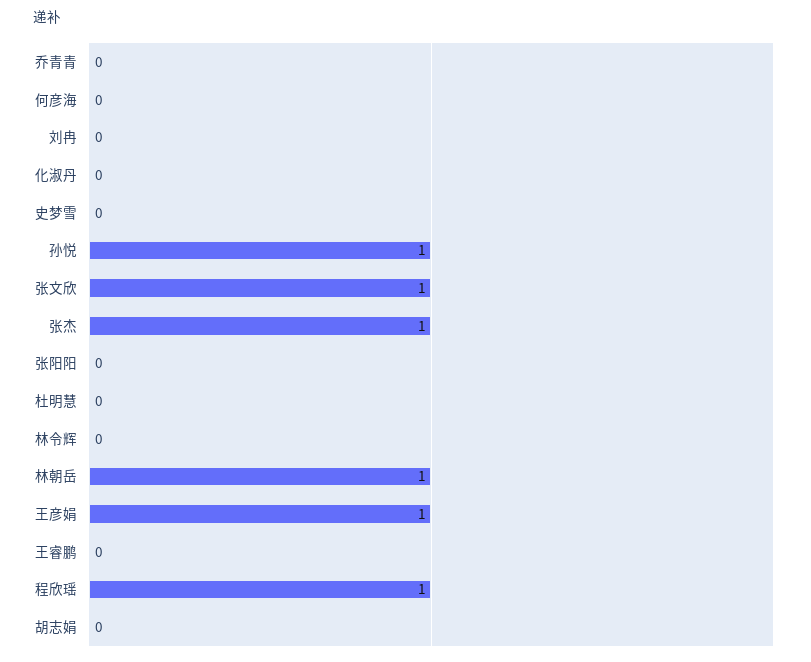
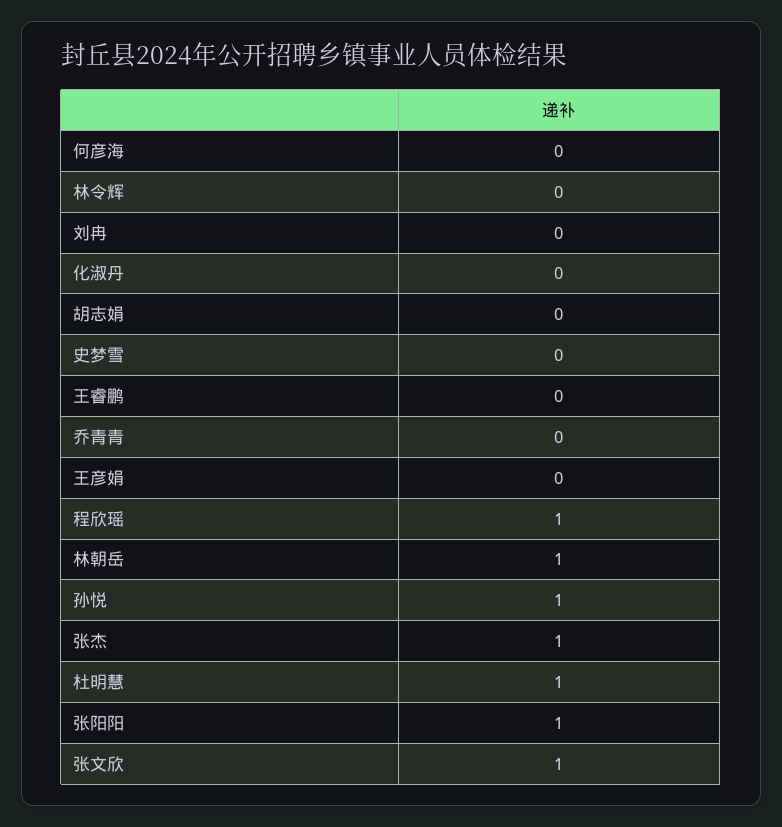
  {
    "乔青青": 0,
    "何彦海": 0,
    "刘冉": 0,
    "化淑丹": 0,
    "史梦雪": 0,
    "孙悦": 1,
    "张文欣": 1,
    "张杰": 1,
-   "张阳阳": 0,
+   "张阳阳": 1,
-   "杜明慧": 0,
+   "杜明慧": 1,
    "林令辉": 0,
    "林朝岳": 1,
-   "王彦娟": 1,
+   "王彦娟": 0,
    "王睿鹏": 0,
    "程欣瑶": 1,
    "胡志娟": 0
  }

